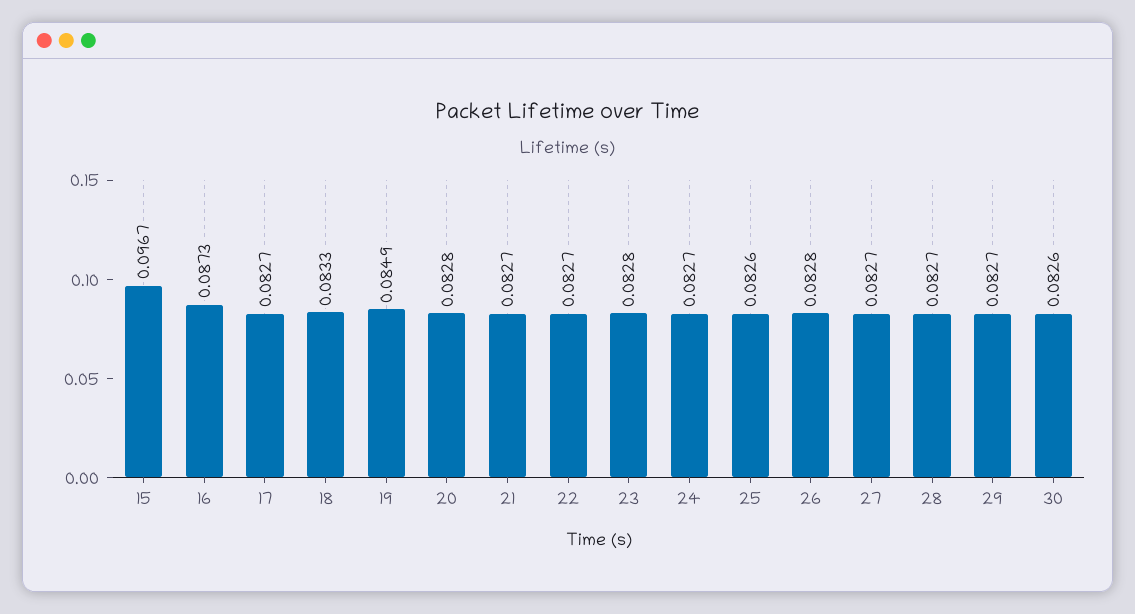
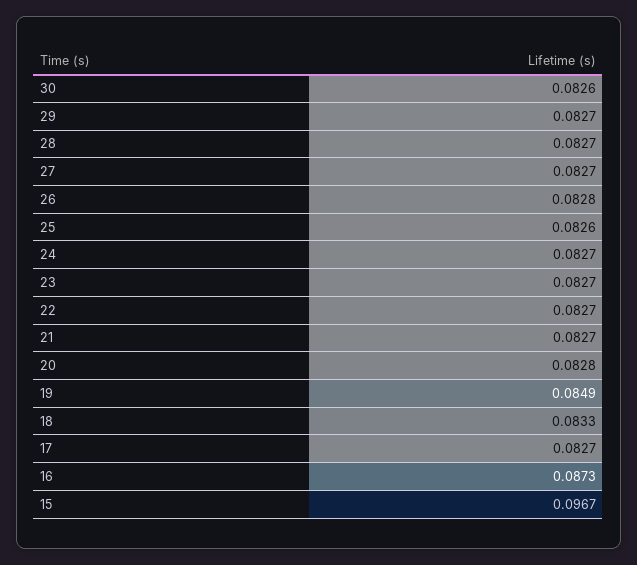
  {
    "15": 0.0967,
    "16": 0.0873,
    "17": 0.0827,
    "18": 0.0833,
    "19": 0.0849,
    "20": 0.0828,
    "21": 0.0827,
    "22": 0.0827,
-   "23": 0.0828,
+   "23": 0.0827,
    "24": 0.0827,
    "25": 0.0826,
    "26": 0.0828,
    "27": 0.0827,
    "28": 0.0827,
    "29": 0.0827,
    "30": 0.0826
  }

